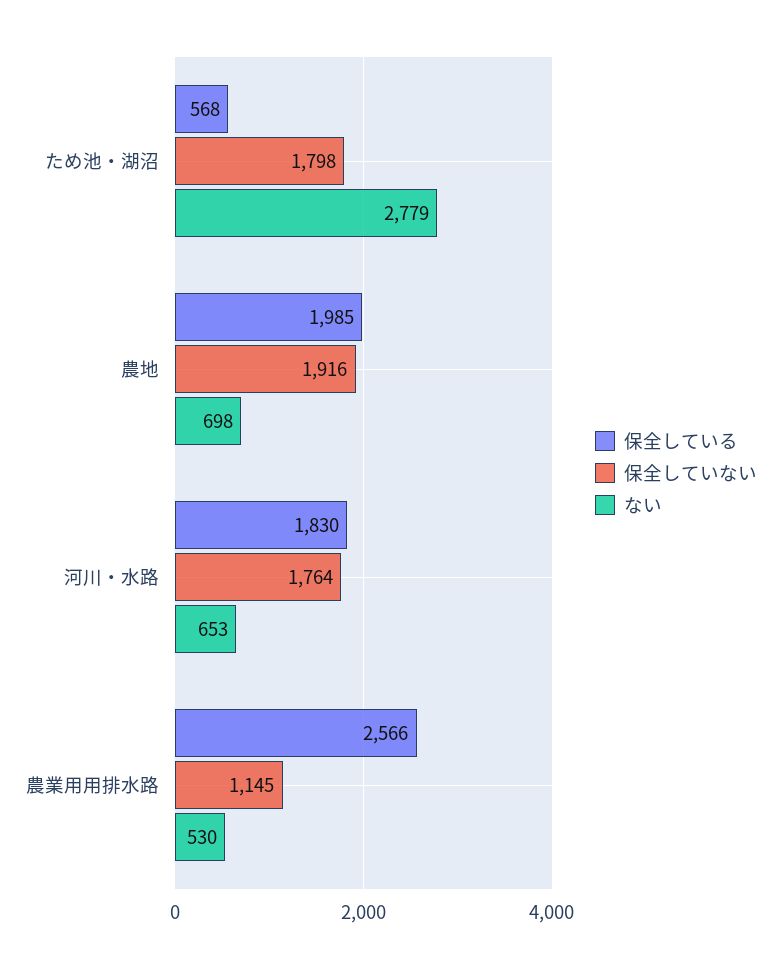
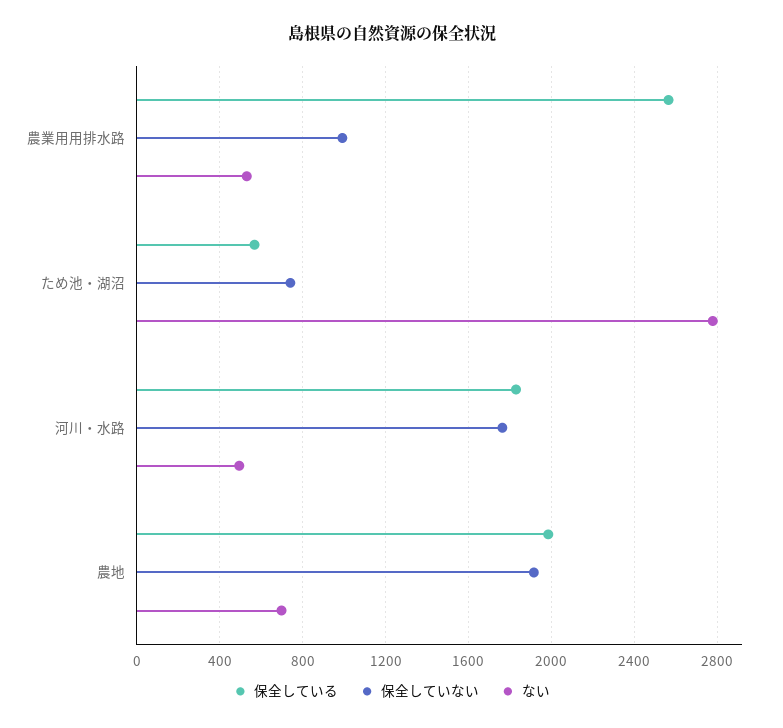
  {
    "保全している": {
      "ため池・湖沼": 568,
      "農地": 1985,
      "河川・水路": 1830,
      "農業用用排水路": 2566
    },
    "保全していない": {
-     "ため池・湖沼": 1798,
+     "ため池・湖沼": 750,
      "農地": 1916,
      "河川・水路": 1764,
-     "農業用用排水路": 1145
+     "農業用用排水路": 1000
    },
    "ない": {
      "ため池・湖沼": 2779,
      "農地": 698,
-     "河川・水路": 653,
+     "河川・水路": 500,
      "農業用用排水路": 530
    }
  }

